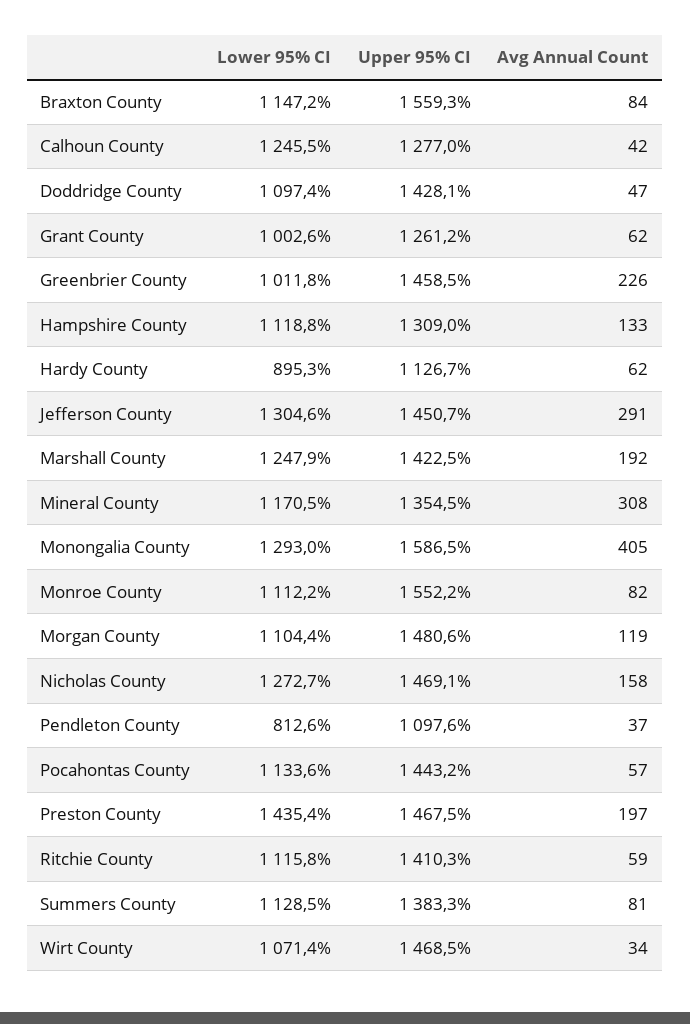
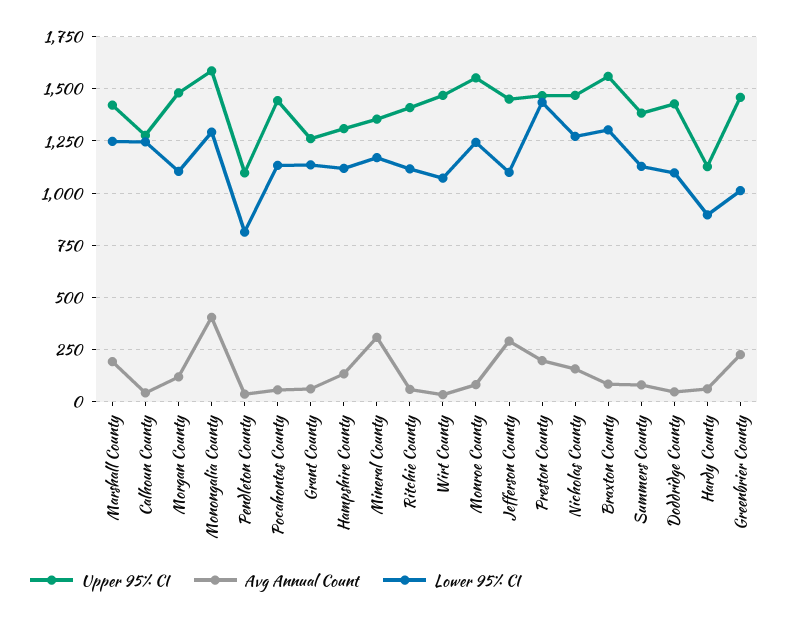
  {
    "Lower 95% CI": {
-     "Braxton County": 1147.2,
+     "Braxton County": 1300,
      "Calhoun County": 1245.5,
      "Doddridge County": 1097.4,
-     "Grant County": 1002.6,
+     "Grant County": 1150,
      "Greenbrier County": 1011.8,
      "Hampshire County": 1118.8,
      "Hardy County": 895.3,
-     "Jefferson County": 1304.6,
+     "Jefferson County": 1100,
      "Marshall County": 1247.9,
      "Mineral County": 1170.5,
      "Monongalia County": 1293,
-     "Monroe County": 1112.2,
+     "Monroe County": 1250,
      "Morgan County": 1104.4,
      "Nicholas County": 1272.7,
      "Pendleton County": 812.6,
      "Pocahontas County": 1133.6,
      "Preston County": 1435.4,
      "Ritchie County": 1115.8,
      "Summers County": 1128.5,
      "Wirt County": 1071.4
    },
    "Upper 95% CI": {
      "Braxton County": 1559.3,
      "Calhoun County": 1277,
      "Doddridge County": 1428.1,
      "Grant County": 1261.2,
      "Greenbrier County": 1458.5,
      "Hampshire County": 1309,
      "Hardy County": 1126.7,
      "Jefferson County": 1450.7,
      "Marshall County": 1422.5,
      "Mineral County": 1354.5,
      "Monongalia County": 1586.5,
      "Monroe County": 1552.2,
      "Morgan County": 1480.6,
      "Nicholas County": 1469.1,
      "Pendleton County": 1097.6,
      "Pocahontas County": 1443.2,
      "Preston County": 1467.5,
      "Ritchie County": 1410.3,
      "Summers County": 1383.3,
      "Wirt County": 1468.5
    },
    "Avg Annual Count": {
      "Braxton County": 84,
      "Calhoun County": 42,
      "Doddridge County": 47,
      "Grant County": 62,
      "Greenbrier County": 226,
      "Hampshire County": 133,
      "Hardy County": 62,
      "Jefferson County": 291,
      "Marshall County": 192,
      "Mineral County": 308,
      "Monongalia County": 405,
      "Monroe County": 82,
      "Morgan County": 119,
      "Nicholas County": 158,
      "Pendleton County": 37,
      "Pocahontas County": 57,
      "Preston County": 197,
      "Ritchie County": 59,
      "Summers County": 81,
      "Wirt County": 34
    }
  }

